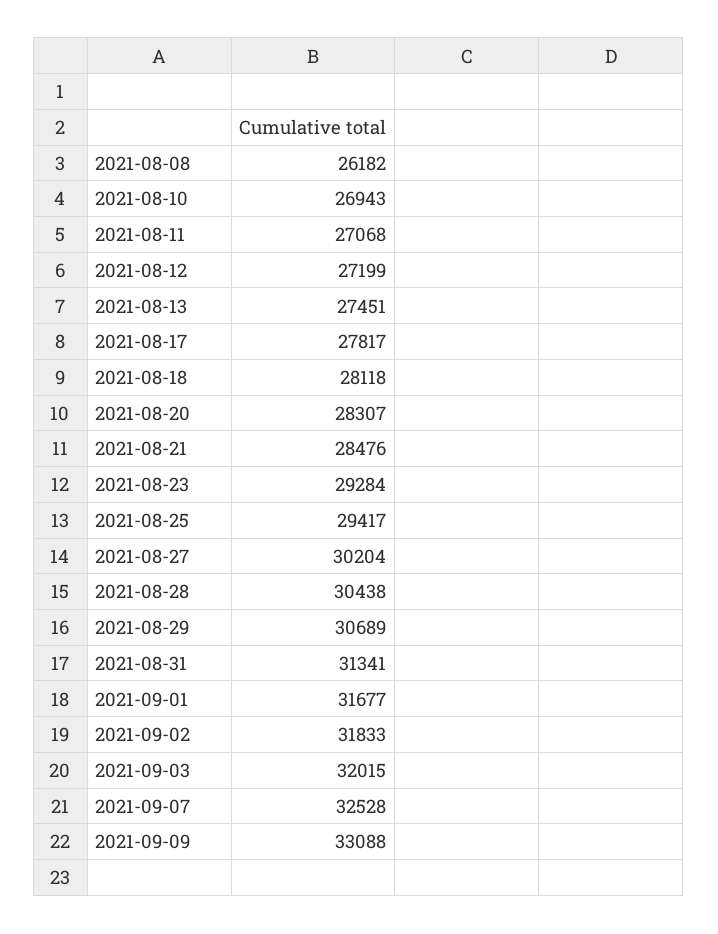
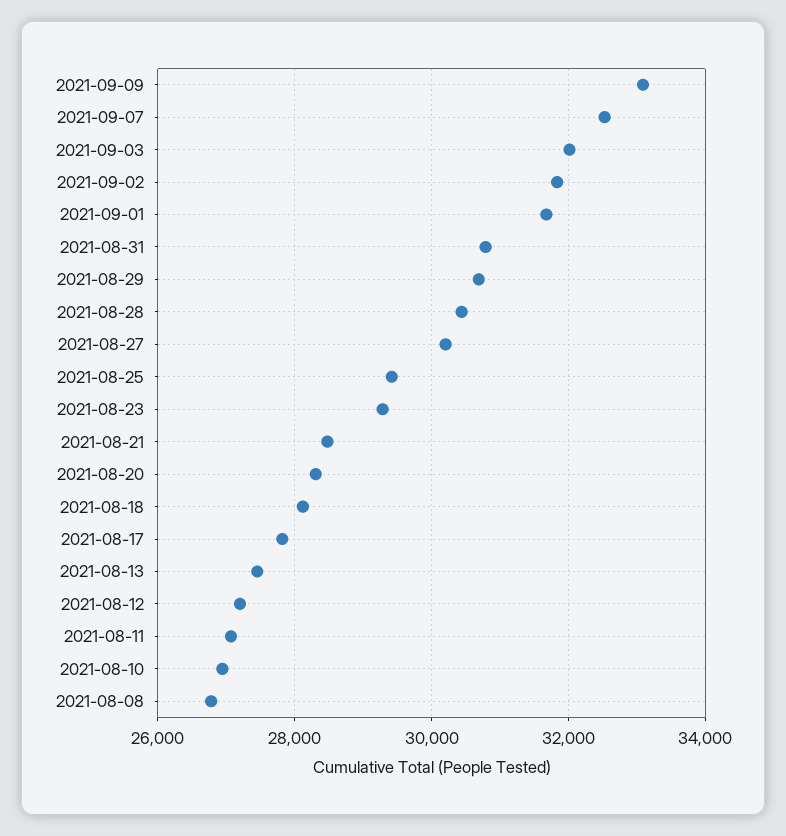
  {
-   "2021-08-08": 26182,
+   "2021-08-08": 26800,
    "2021-08-10": 26943,
    "2021-08-11": 27068,
    "2021-08-12": 27199,
    "2021-08-13": 27451,
    "2021-08-17": 27817,
    "2021-08-18": 28118,
    "2021-08-20": 28307,
    "2021-08-21": 28476,
    "2021-08-23": 29284,
    "2021-08-25": 29417,
    "2021-08-27": 30204,
    "2021-08-28": 30438,
    "2021-08-29": 30689,
-   "2021-08-31": 31341,
+   "2021-08-31": 30800,
    "2021-09-01": 31677,
    "2021-09-02": 31833,
    "2021-09-03": 32015,
    "2021-09-07": 32528,
    "2021-09-09": 33088
  }

